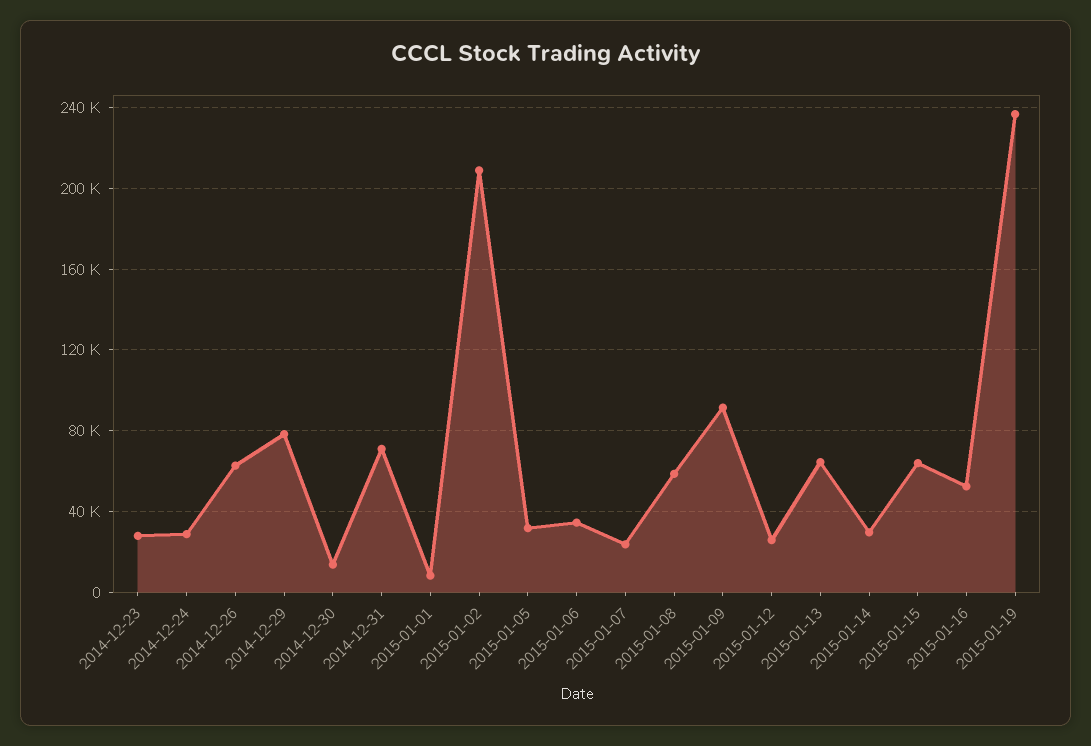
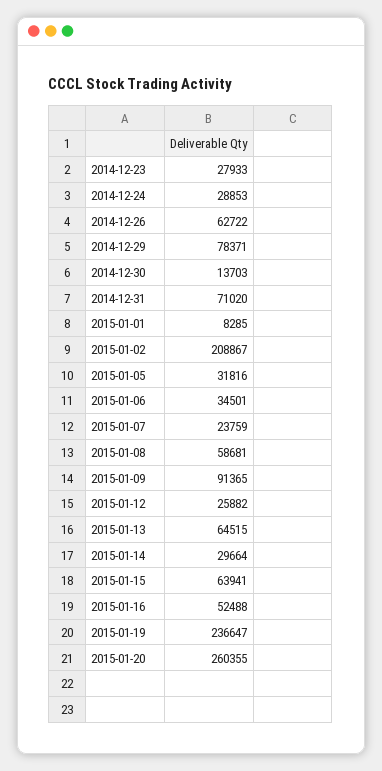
  {
    "2014-12-23": 27933,
    "2014-12-24": 28853,
    "2014-12-26": 62722,
    "2014-12-29": 78371,
    "2014-12-30": 13703,
    "2014-12-31": 71020,
    "2015-01-01": 8285,
    "2015-01-02": 208867,
    "2015-01-05": 31816,
    "2015-01-06": 34501,
    "2015-01-07": 23759,
    "2015-01-08": 58681,
    "2015-01-09": 91365,
    "2015-01-12": 25882,
    "2015-01-13": 64515,
    "2015-01-14": 29664,
    "2015-01-15": 63941,
    "2015-01-16": 52488,
-   "2015-01-19": 236647
+   "2015-01-19": 236647,
+   "2015-01-20": 260355
  }

